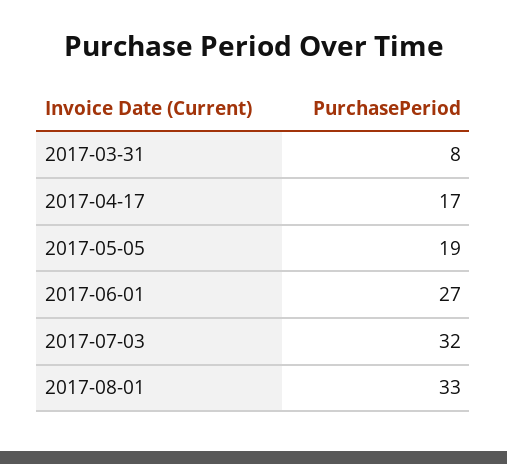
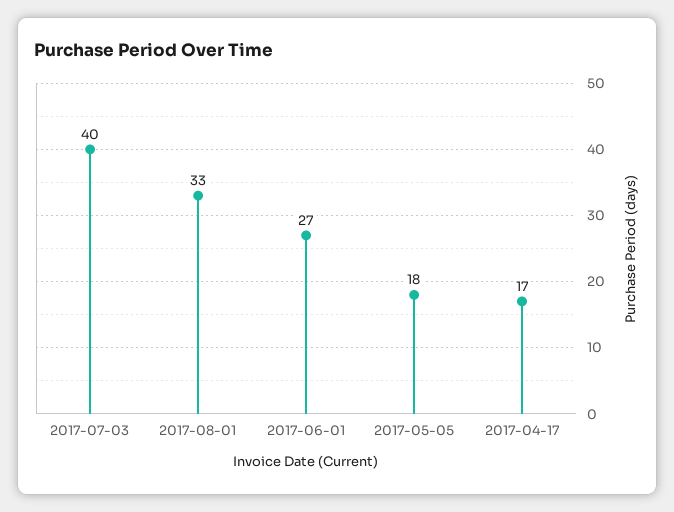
  {
-   "2017-03-31": 8,
    "2017-04-17": 17,
-   "2017-05-05": 19,
+   "2017-05-05": 18,
    "2017-06-01": 27,
-   "2017-07-03": 32,
+   "2017-07-03": 40,
    "2017-08-01": 33
  }

